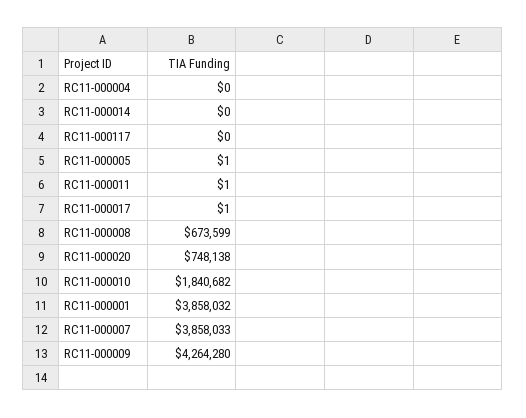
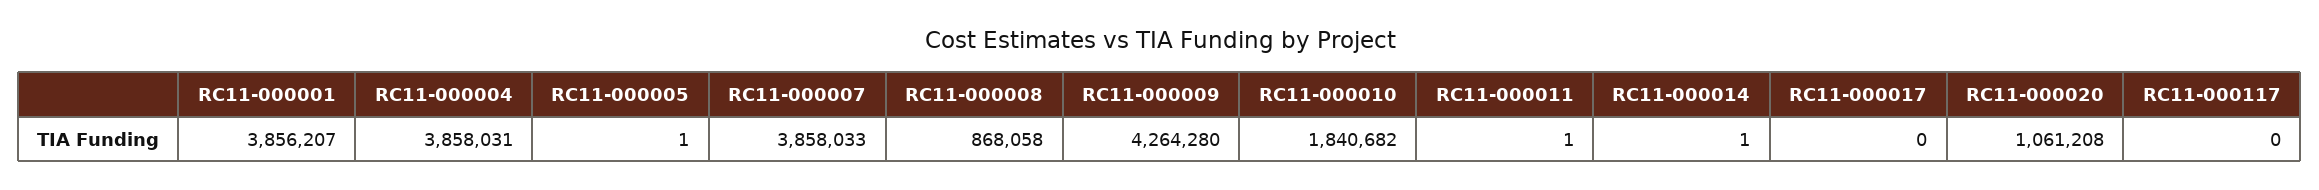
  {
-   "RC11-000004": 0,
+   "RC11-000004": 3858031,
-   "RC11-000014": 0,
+   "RC11-000014": 1,
    "RC11-000117": 0,
    "RC11-000005": 1,
    "RC11-000011": 1,
-   "RC11-000017": 1,
+   "RC11-000017": 0,
-   "RC11-000008": 673599,
+   "RC11-000008": 868058,
-   "RC11-000020": 748138,
+   "RC11-000020": 1061208,
    "RC11-000010": 1840682,
-   "RC11-000001": 3858032,
+   "RC11-000001": 3856207,
    "RC11-000007": 3858033,
    "RC11-000009": 4264280
  }

